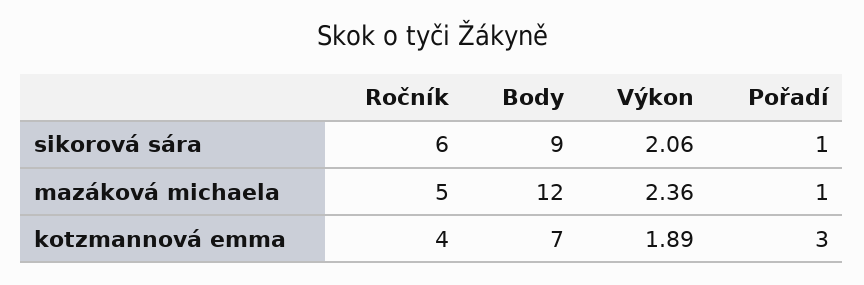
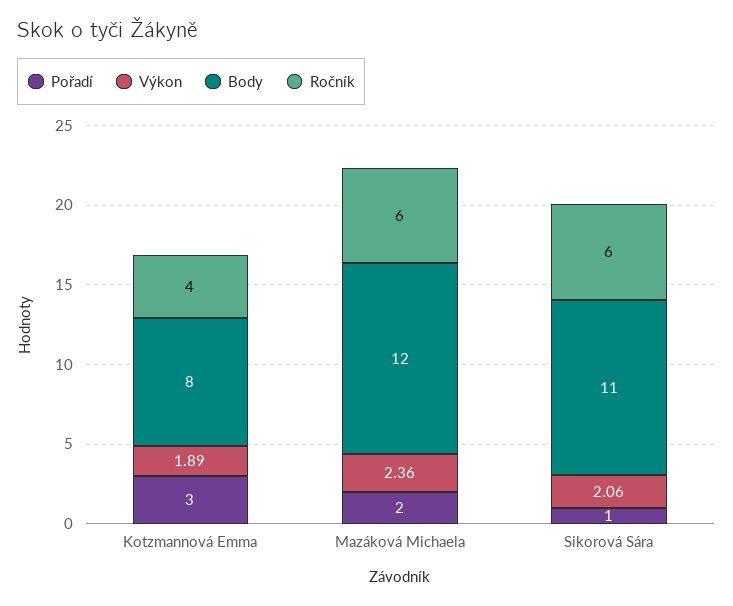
  {
    "Ročník": {
      "sikorová sára": 6,
-     "mazáková michaela": 5,
+     "mazáková michaela": 6,
      "kotzmannová emma": 4
    },
    "Body": {
-     "sikorová sára": 9,
+     "sikorová sára": 11,
      "mazáková michaela": 12,
-     "kotzmannová emma": 7
+     "kotzmannová emma": 8
    },
    "Výkon": {
      "sikorová sára": 2.06,
      "mazáková michaela": 2.36,
      "kotzmannová emma": 1.89
    },
    "Pořadí": {
      "sikorová sára": 1,
-     "mazáková michaela": 1,
+     "mazáková michaela": 2,
      "kotzmannová emma": 3
    }
  }

